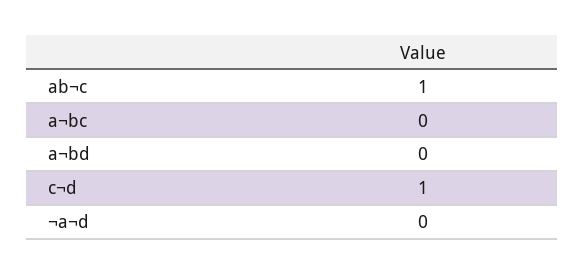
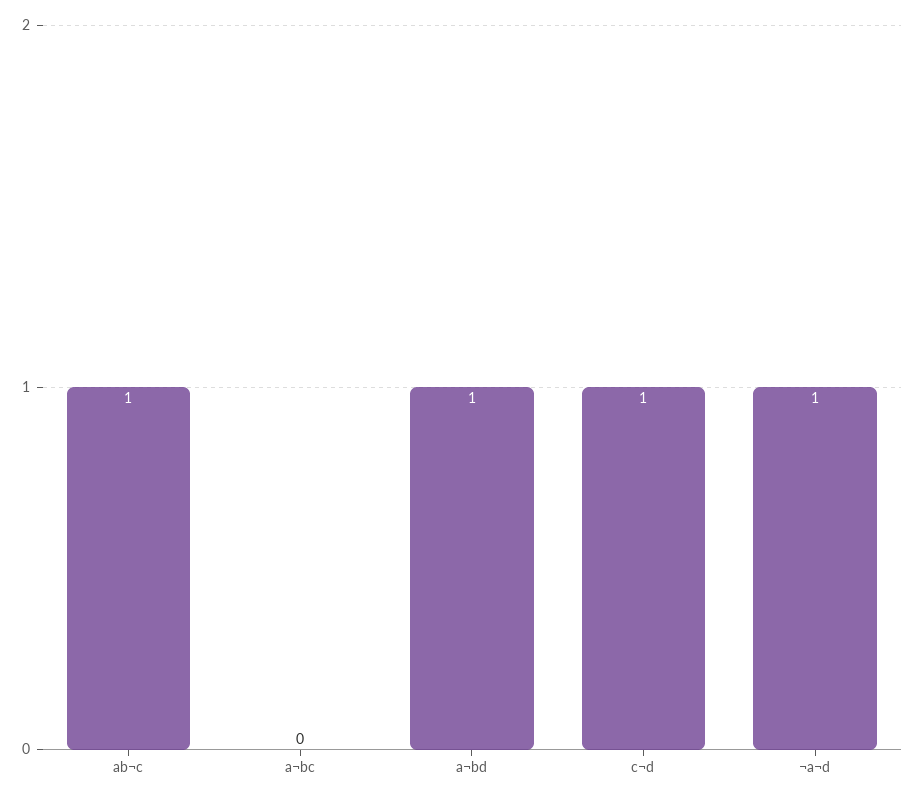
  {
    "ab¬c": 1,
    "a¬bc": 0,
-   "a¬bd": 0,
+   "a¬bd": 1,
    "c¬d": 1,
-   "¬a¬d": 0
+   "¬a¬d": 1
  }

